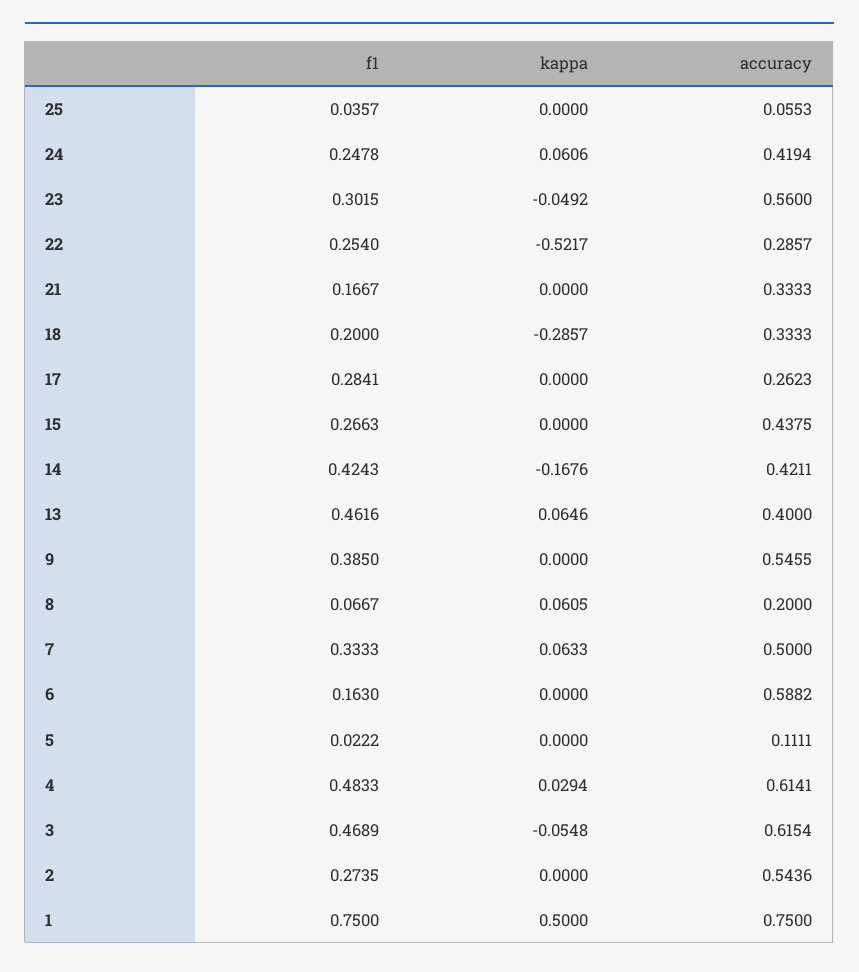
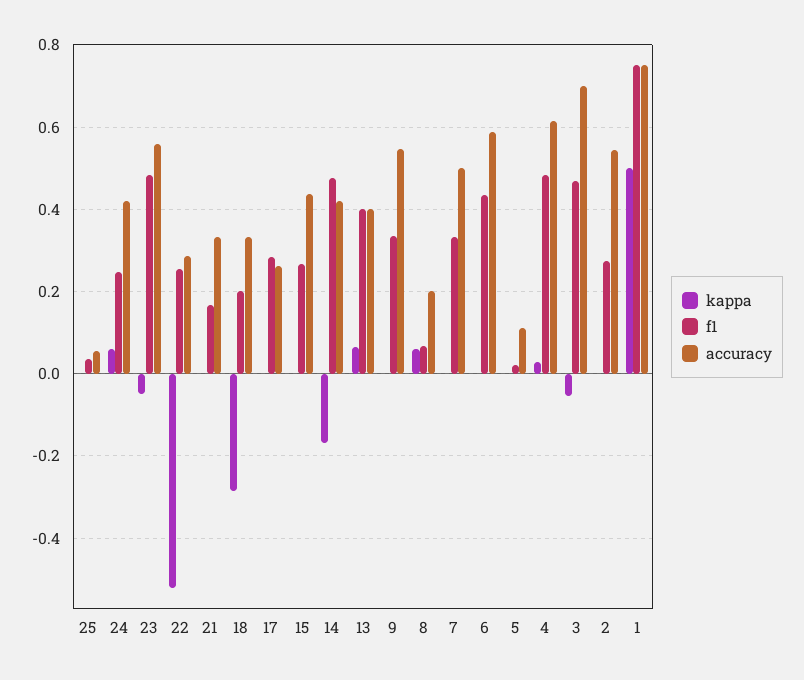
  {
    "f1": {
      "25": 0.0357,
      "24": 0.2478,
-     "23": 0.3015,
+     "23": 0.48,
      "22": 0.254,
      "21": 0.1667,
      "18": 0.2,
      "17": 0.2841,
      "15": 0.2663,
-     "14": 0.4243,
+     "14": 0.48,
-     "13": 0.4616,
+     "13": 0.4,
-     "9": 0.385,
+     "9": 0.34,
      "8": 0.0667,
      "7": 0.3333,
-     "6": 0.163,
+     "6": 0.44,
      "5": 0.0222,
      "4": 0.4833,
      "3": 0.4689,
      "2": 0.2735,
      "1": 0.75
    },
    "kappa": {
      "25": 0,
      "24": 0.0606,
      "23": -0.0492,
      "22": -0.5217,
      "21": 0,
      "18": -0.2857,
      "17": 0,
      "15": 0,
      "14": -0.1676,
      "13": 0.0646,
      "9": 0,
      "8": 0.0605,
-     "7": 0.0633,
+     "7": 0,
      "6": 0,
      "5": 0,
      "4": 0.0294,
      "3": -0.0548,
      "2": 0,
      "1": 0.5
    },
    "accuracy": {
      "25": 0.0553,
      "24": 0.4194,
      "23": 0.56,
      "22": 0.2857,
      "21": 0.3333,
      "18": 0.3333,
      "17": 0.2623,
      "15": 0.4375,
      "14": 0.4211,
      "13": 0.4,
      "9": 0.5455,
      "8": 0.2,
      "7": 0.5,
      "6": 0.5882,
      "5": 0.1111,
      "4": 0.6141,
-     "3": 0.6154,
+     "3": 0.7,
      "2": 0.5436,
      "1": 0.75
    }
  }

